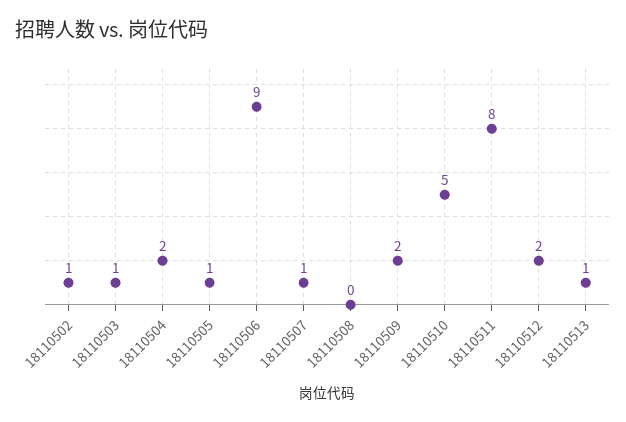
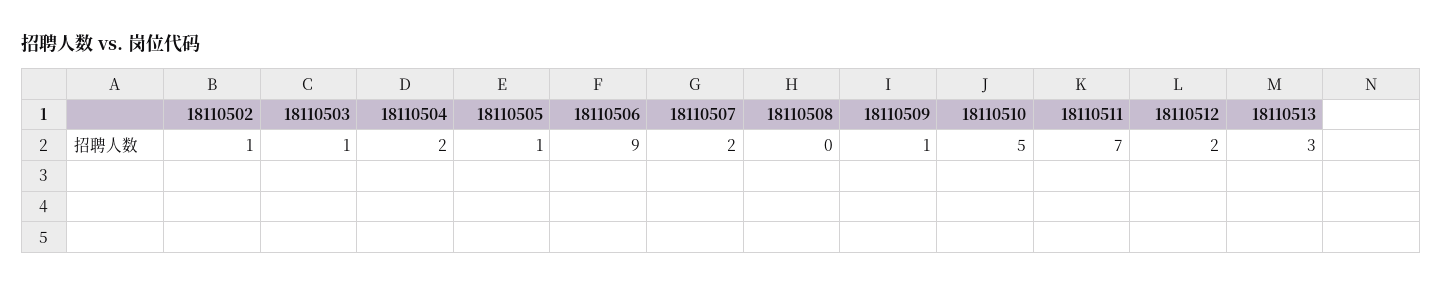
  {
    "18110502": 1,
    "18110503": 1,
    "18110504": 2,
    "18110505": 1,
    "18110506": 9,
-   "18110507": 1,
+   "18110507": 2,
    "18110508": 0,
-   "18110509": 2,
+   "18110509": 1,
    "18110510": 5,
-   "18110511": 8,
+   "18110511": 7,
    "18110512": 2,
-   "18110513": 1
+   "18110513": 3
  }

